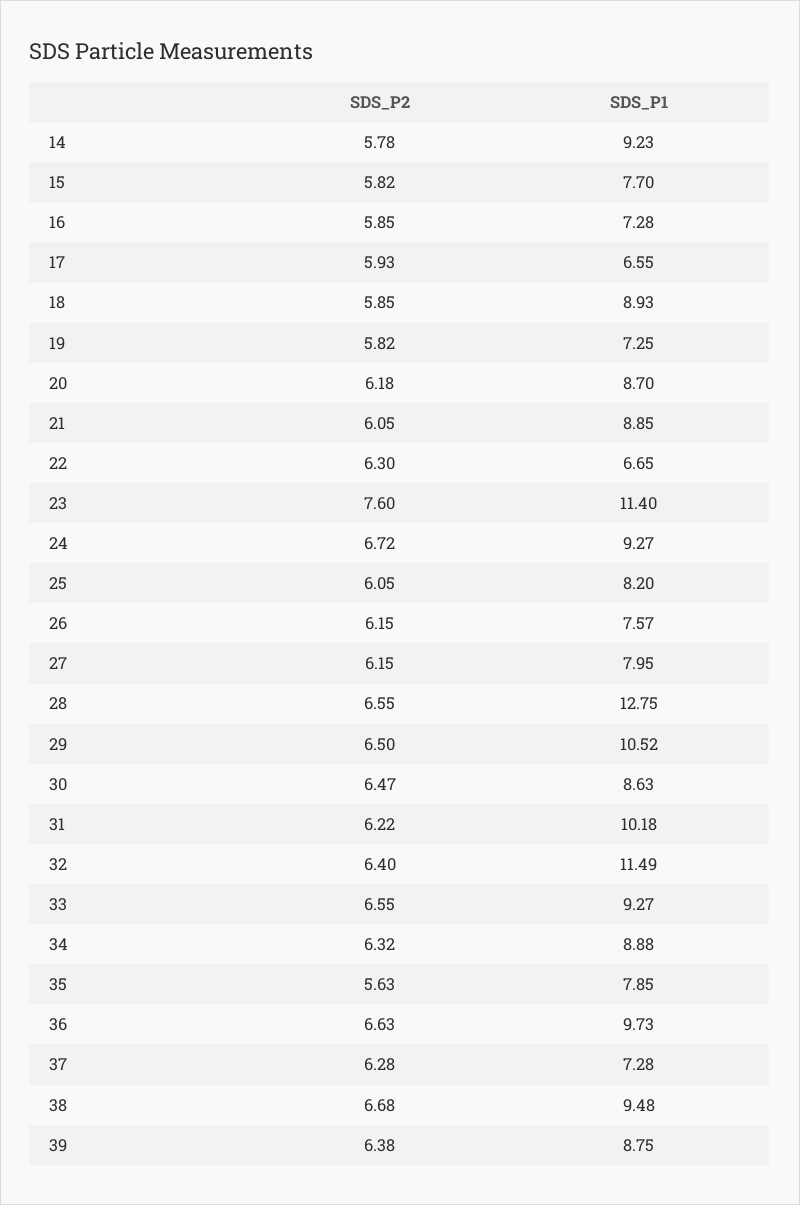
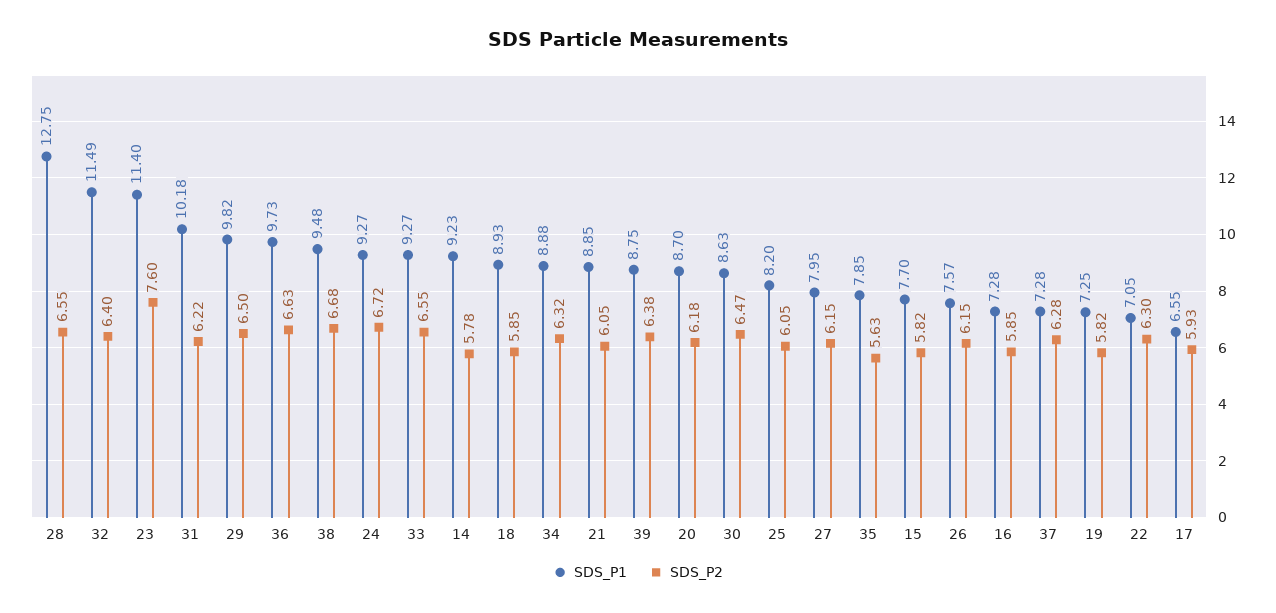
  {
    "SDS_P2": {
      "14": 5.78,
      "15": 5.82,
      "16": 5.85,
      "17": 5.93,
      "18": 5.85,
      "19": 5.82,
      "20": 6.18,
      "21": 6.05,
      "22": 6.3,
      "23": 7.6,
      "24": 6.72,
      "25": 6.05,
      "26": 6.15,
      "27": 6.15,
      "28": 6.55,
      "29": 6.5,
      "30": 6.47,
      "31": 6.22,
      "32": 6.4,
      "33": 6.55,
      "34": 6.32,
      "35": 5.63,
      "36": 6.63,
      "37": 6.28,
      "38": 6.68,
      "39": 6.38
    },
    "SDS_P1": {
      "14": 9.23,
      "15": 7.7,
      "16": 7.28,
      "17": 6.55,
      "18": 8.93,
      "19": 7.25,
      "20": 8.7,
      "21": 8.85,
-     "22": 6.65,
+     "22": 7.05,
      "23": 11.4,
      "24": 9.27,
      "25": 8.2,
      "26": 7.57,
      "27": 7.95,
      "28": 12.75,
-     "29": 10.52,
+     "29": 9.82,
      "30": 8.63,
      "31": 10.18,
      "32": 11.49,
      "33": 9.27,
      "34": 8.88,
      "35": 7.85,
      "36": 9.73,
      "37": 7.28,
      "38": 9.48,
      "39": 8.75
    }
  }

